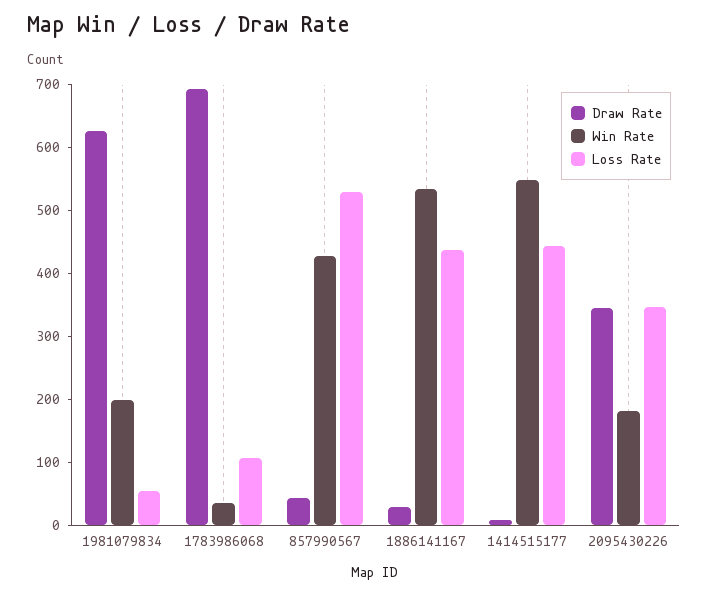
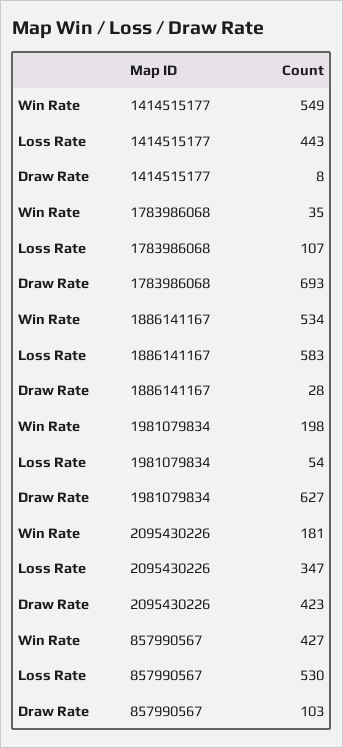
  {
    "Draw Rate": {
      "1981079834": 627,
      "1783986068": 693,
-     "857990567": 40,
+     "857990567": 103,
      "1886141167": 28,
      "1414515177": 8,
-     "2095430226": 340
+     "2095430226": 423
    },
    "Win Rate": {
      "1981079834": 198,
      "1783986068": 35,
      "857990567": 427,
      "1886141167": 534,
      "1414515177": 549,
      "2095430226": 181
    },
    "Loss Rate": {
      "1981079834": 54,
      "1783986068": 107,
      "857990567": 530,
-     "1886141167": 440,
+     "1886141167": 583,
      "1414515177": 443,
      "2095430226": 347
    }
  }

